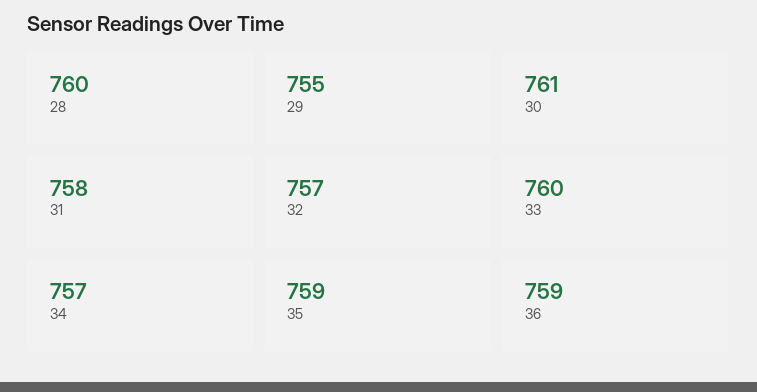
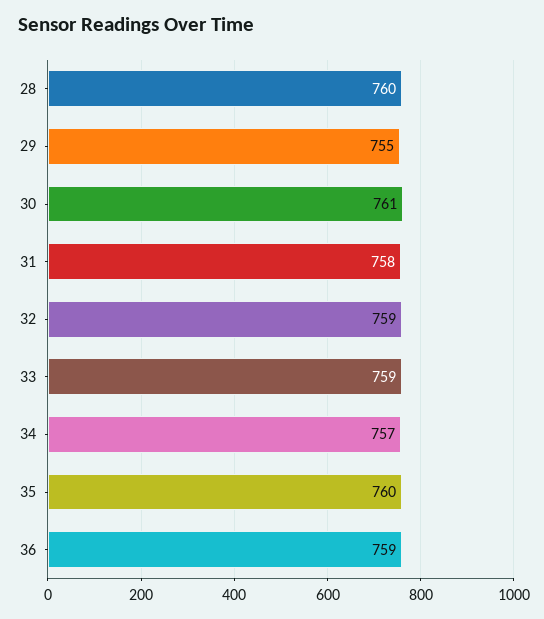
  {
    "28": 760,
    "29": 755,
    "30": 761,
    "31": 758,
-   "32": 757,
+   "32": 759,
-   "33": 760,
+   "33": 759,
    "34": 757,
-   "35": 759,
+   "35": 760,
    "36": 759
  }

